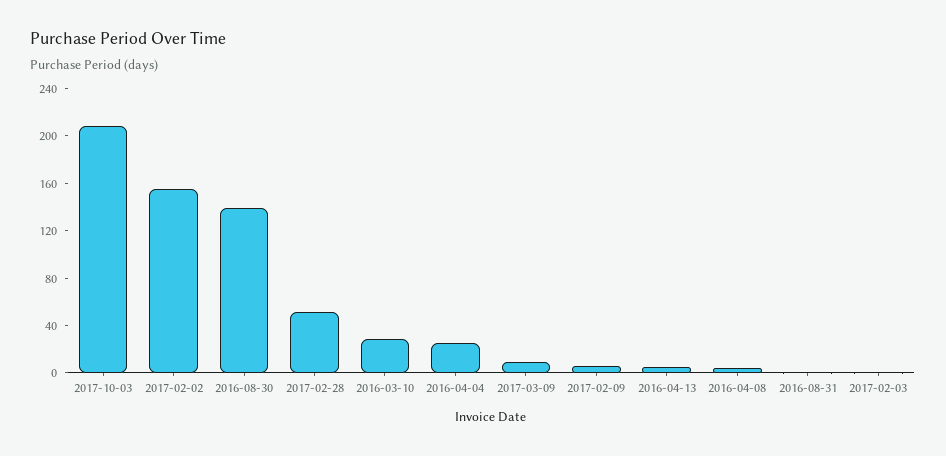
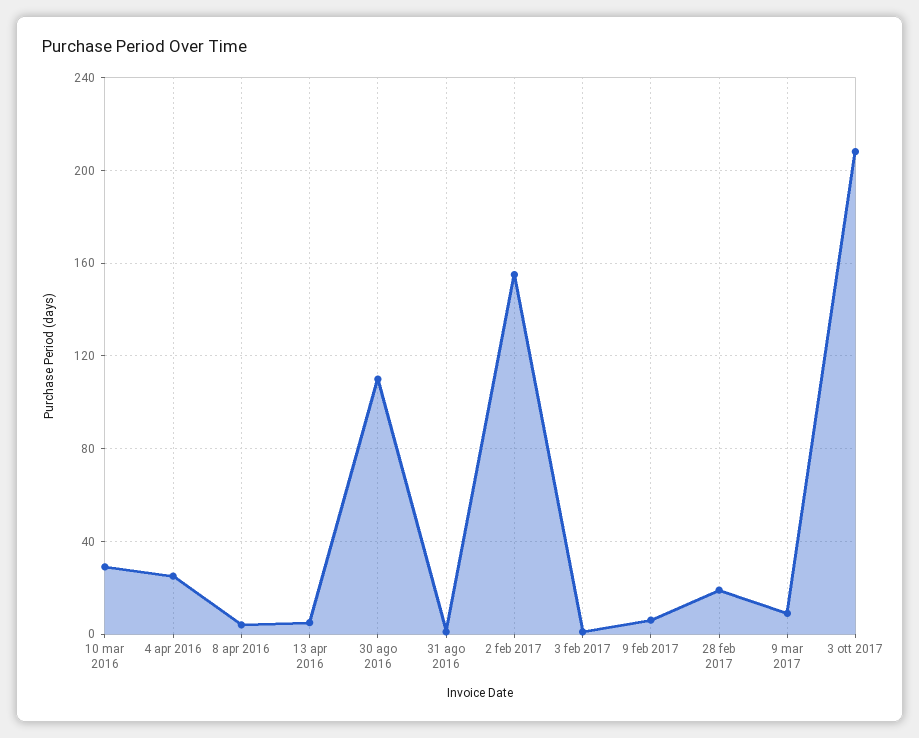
  {
    "2017-10-03": 210,
    "2017-02-02": 155,
-   "2016-08-30": 140,
+   "2016-08-30": 110,
-   "2017-02-28": 50,
+   "2017-02-28": 20,
    "2016-03-10": 30,
    "2016-04-04": 25,
    "2017-03-09": 10,
    "2017-02-09": 5,
    "2016-04-13": 5,
    "2016-04-08": 5,
    "2016-08-31": 0,
    "2017-02-03": 0
  }

